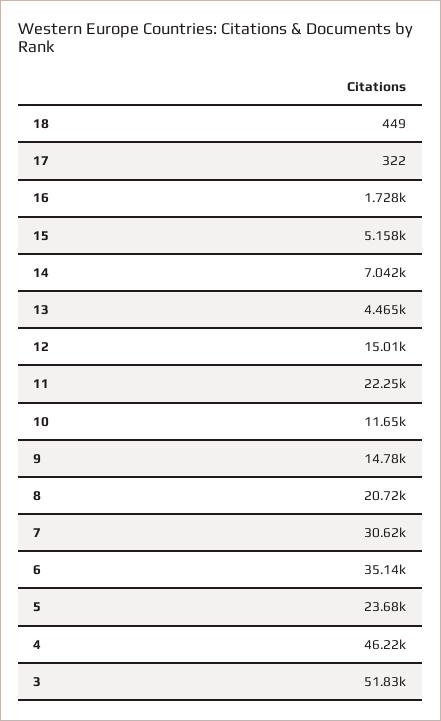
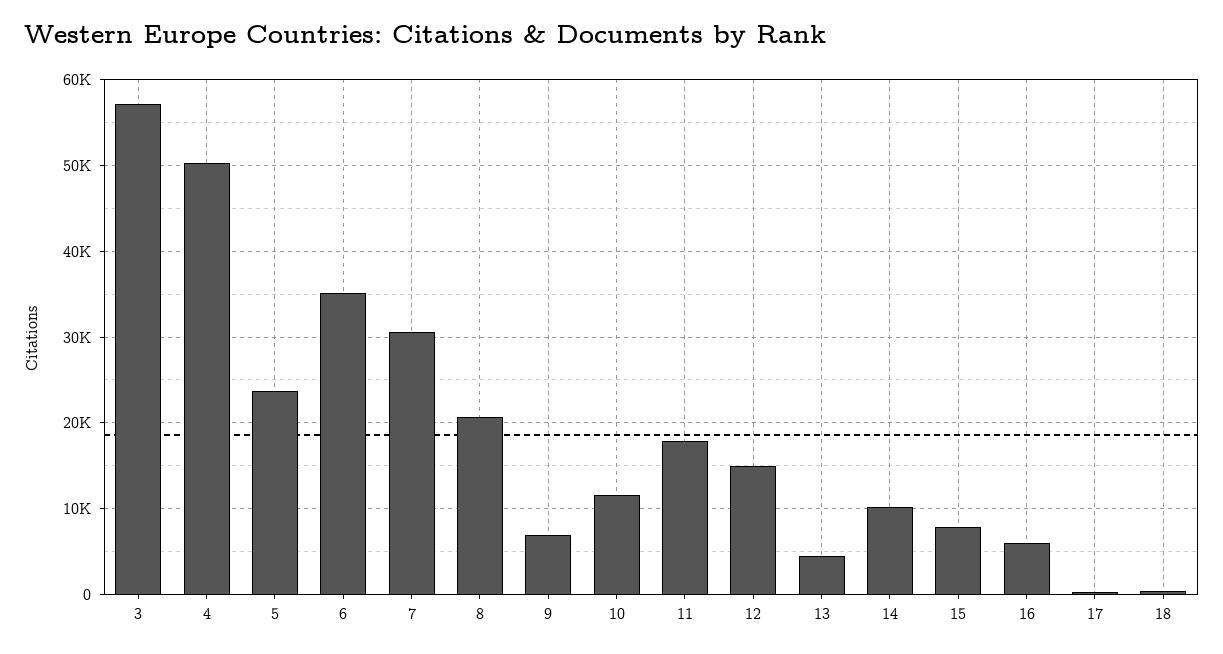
  {
    "18": 449,
    "17": 322,
-   "16": 1728,
+   "16": 6000,
-   "15": 5158,
+   "15": 8000,
-   "14": 7042,
+   "14": 10000,
    "13": 4465,
    "12": 15010,
-   "11": 22250,
+   "11": 18000,
    "10": 11650,
-   "9": 14780,
+   "9": 7000,
    "8": 20720,
    "7": 30620,
    "6": 35140,
    "5": 23680,
-   "4": 46220,
+   "4": 50000,
-   "3": 51830
+   "3": 57000
  }

